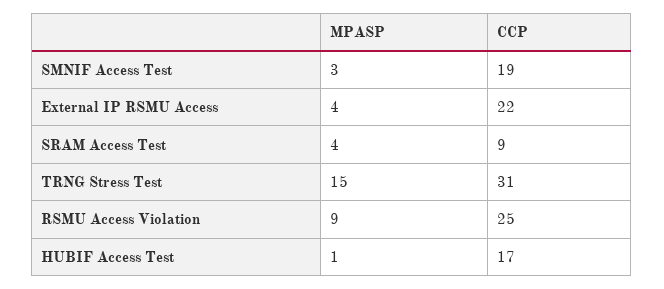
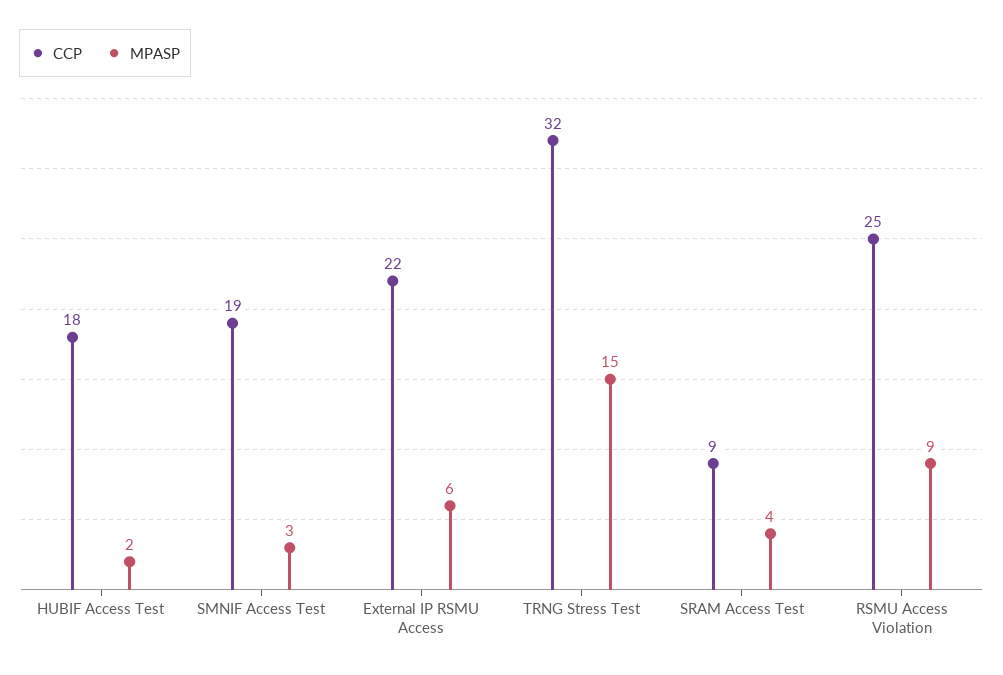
  {
    "MPASP": {
      "SMNIF Access Test": 3,
-     "External IP RSMU Access": 4,
+     "External IP RSMU Access": 6,
      "SRAM Access Test": 4,
      "TRNG Stress Test": 15,
      "RSMU Access Violation": 9,
-     "HUBIF Access Test": 1
+     "HUBIF Access Test": 2
    },
    "CCP": {
      "SMNIF Access Test": 19,
      "External IP RSMU Access": 22,
      "SRAM Access Test": 9,
-     "TRNG Stress Test": 31,
+     "TRNG Stress Test": 32,
      "RSMU Access Violation": 25,
-     "HUBIF Access Test": 17
+     "HUBIF Access Test": 18
    }
  }

